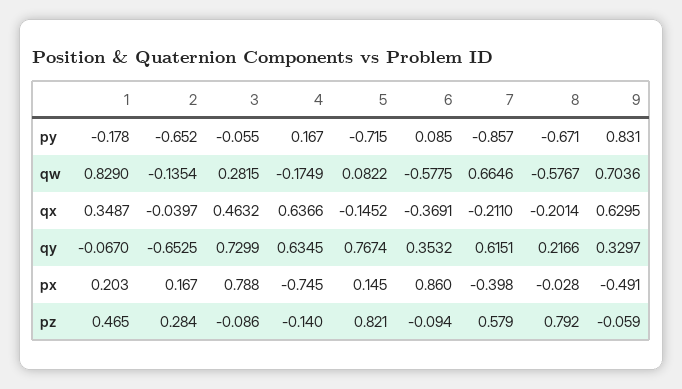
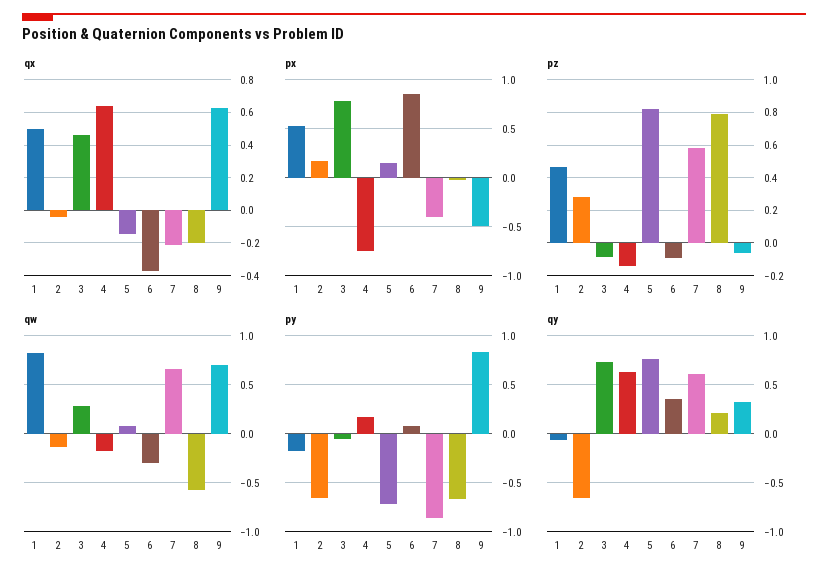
  {
    "py": {
      "1": -0.178,
      "2": -0.652,
      "3": -0.055,
      "4": 0.167,
      "5": -0.715,
      "6": 0.085,
      "7": -0.857,
      "8": -0.671,
      "9": 0.831
    },
    "qw": {
      "1": 0.829,
      "2": -0.1354,
      "3": 0.2815,
      "4": -0.1749,
      "5": 0.0822,
-     "6": -0.5775,
+     "6": -0.3,
      "7": 0.6646,
      "8": -0.5767,
      "9": 0.7036
    },
    "qx": {
-     "1": 0.3487,
+     "1": 0.5,
      "2": -0.0397,
      "3": 0.4632,
      "4": 0.6366,
      "5": -0.1452,
      "6": -0.3691,
      "7": -0.211,
      "8": -0.2014,
      "9": 0.6295
    },
    "qy": {
      "1": -0.067,
      "2": -0.6525,
      "3": 0.7299,
      "4": 0.6345,
      "5": 0.7674,
      "6": 0.3532,
      "7": 0.6151,
      "8": 0.2166,
      "9": 0.3297
    },
    "px": {
-     "1": 0.203,
+     "1": 0.5,
      "2": 0.167,
      "3": 0.788,
      "4": -0.745,
      "5": 0.145,
      "6": 0.86,
      "7": -0.398,
      "8": -0.028,
      "9": -0.491
    },
    "pz": {
      "1": 0.465,
      "2": 0.284,
      "3": -0.086,
      "4": -0.14,
      "5": 0.821,
      "6": -0.094,
      "7": 0.579,
      "8": 0.792,
      "9": -0.059
    }
  }

